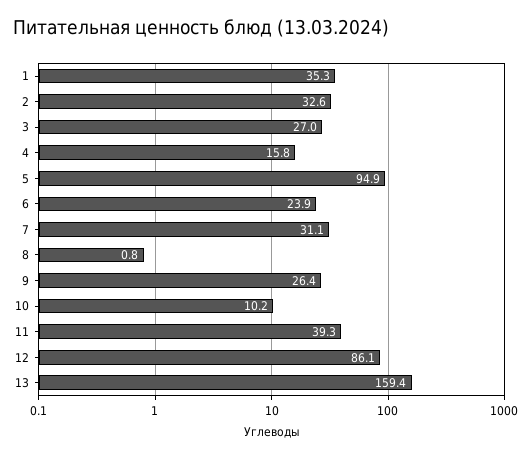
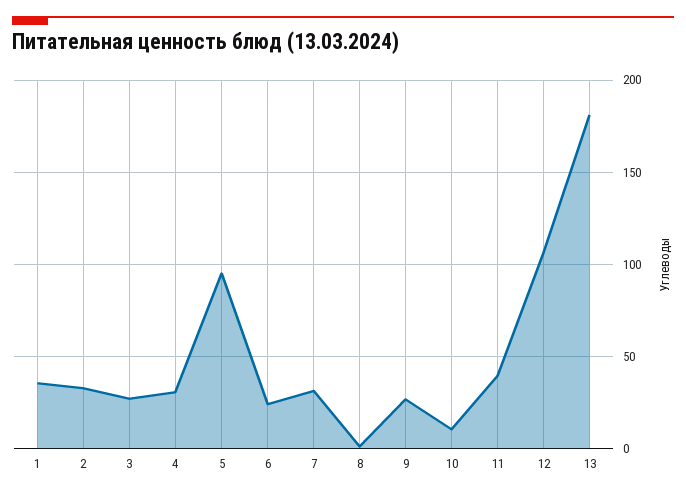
  {
    "1": 35.3,
    "2": 32.6,
    "3": 27,
-   "4": 15.8,
+   "4": 30,
    "5": 94.9,
    "6": 23.9,
    "7": 31.1,
    "8": 0.8,
    "9": 26.4,
    "10": 10.2,
    "11": 39.3,
-   "12": 86.1,
+   "12": 105,
-   "13": 159.4
+   "13": 180
  }

